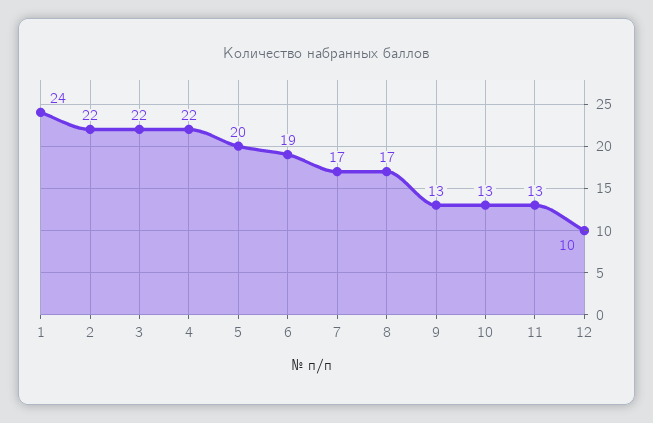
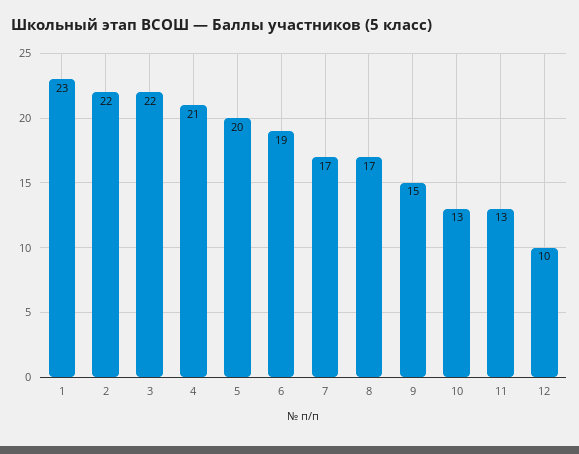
  {
-   "1": 24,
+   "1": 23,
    "2": 22,
    "3": 22,
-   "4": 22,
+   "4": 21,
    "5": 20,
    "6": 19,
    "7": 17,
    "8": 17,
-   "9": 13,
+   "9": 15,
    "10": 13,
    "11": 13,
    "12": 10
  }

